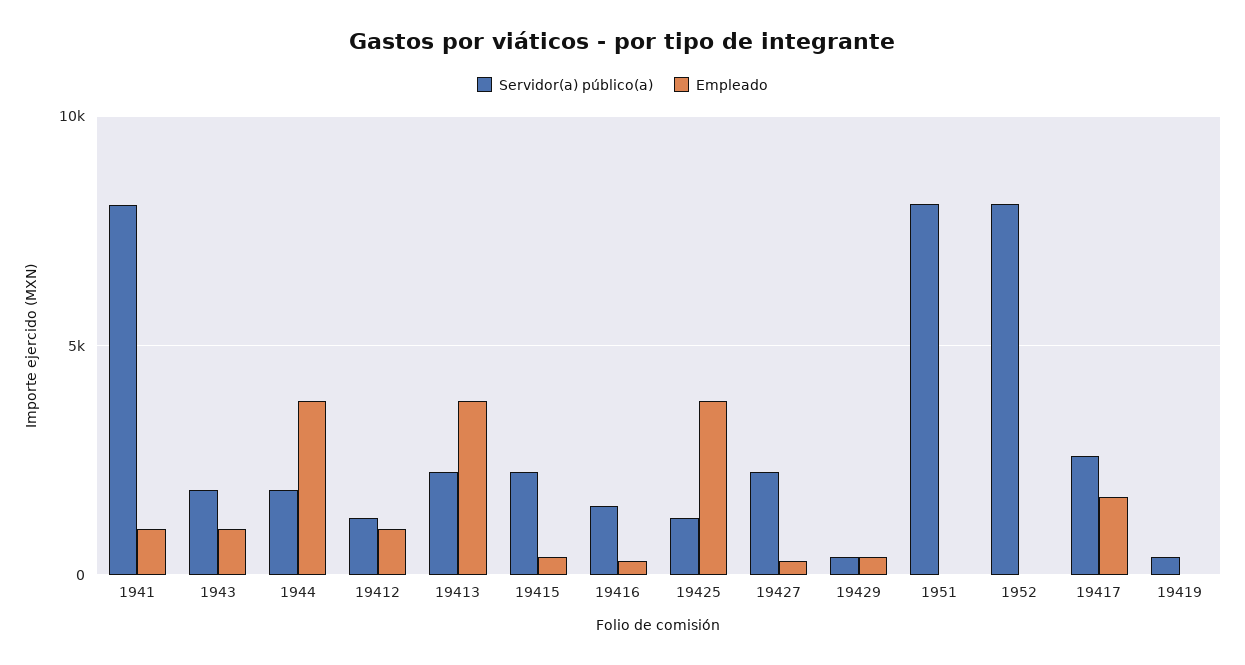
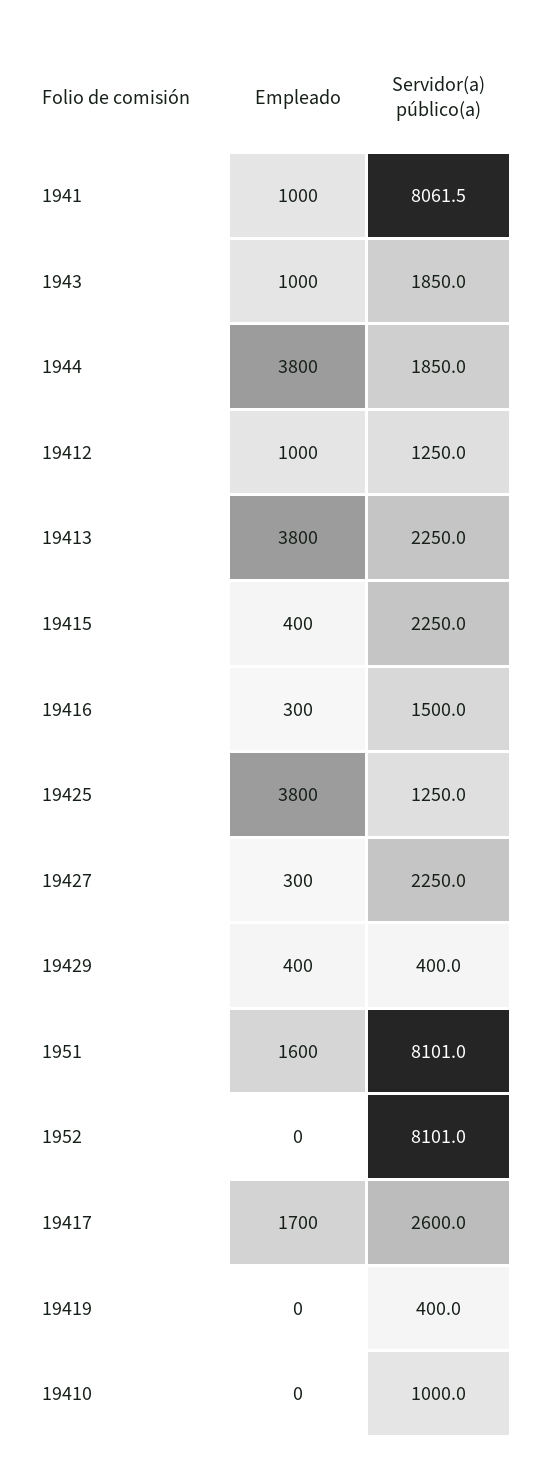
  {
    "Servidor(a) público(a)": {
      "1941": 8061.5,
      "1943": 1850,
      "1944": 1850,
      "19412": 1250,
      "19413": 2250,
      "19415": 2250,
      "19416": 1500,
      "19425": 1250,
      "19427": 2250,
      "19429": 400,
      "1951": 8101,
      "1952": 8101,
      "19417": 2600,
-     "19419": 400
+     "19419": 400,
+     "19410": 1000
    },
    "Empleado": {
      "1941": 1000,
      "1943": 1000,
      "1944": 3800,
      "19412": 1000,
      "19413": 3800,
      "19415": 400,
      "19416": 300,
      "19425": 3800,
      "19427": 300,
      "19429": 400,
-     "1951": 0,
+     "1951": 1600,
      "1952": 0,
      "19417": 1700,
-     "19419": 0
+     "19419": 0,
+     "19410": 0
    }
  }

